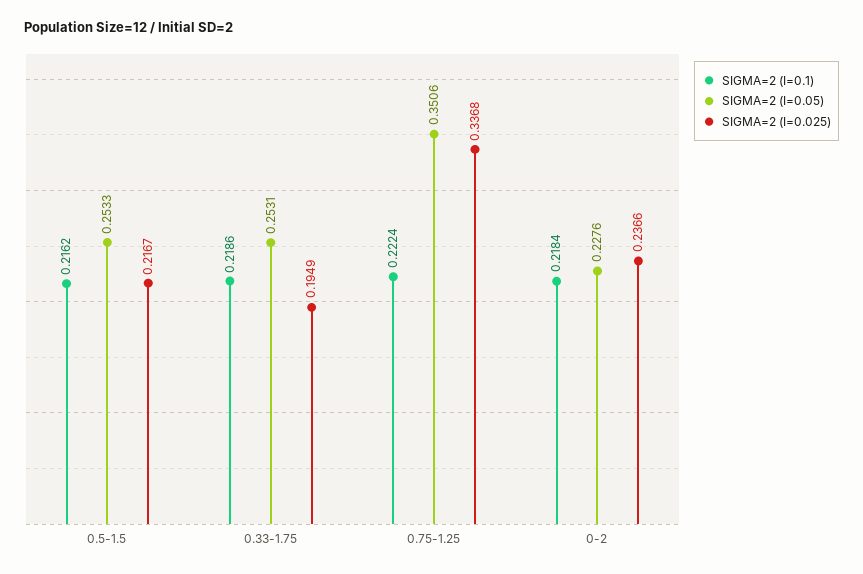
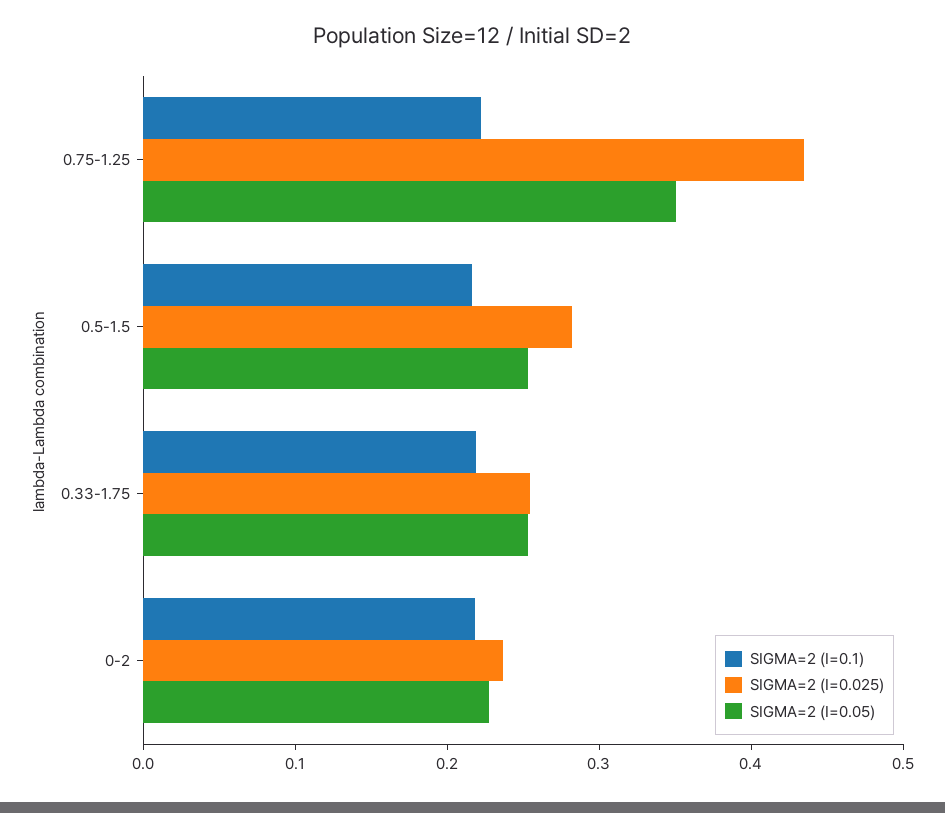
  {
    "SIGMA=2 (I=0.1)": {
      "0.5-1.5": 0.2162,
      "0.33-1.75": 0.2186,
      "0.75-1.25": 0.2224,
      "0-2": 0.2184
    },
    "SIGMA=2 (I=0.05)": {
      "0.5-1.5": 0.2533,
      "0.33-1.75": 0.2531,
      "0.75-1.25": 0.3506,
      "0-2": 0.2276
    },
    "SIGMA=2 (I=0.025)": {
-     "0.5-1.5": 0.2167,
+     "0.5-1.5": 0.28,
-     "0.33-1.75": 0.1949,
+     "0.33-1.75": 0.26,
-     "0.75-1.25": 0.3368,
+     "0.75-1.25": 0.44,
      "0-2": 0.2366
    }
  }

